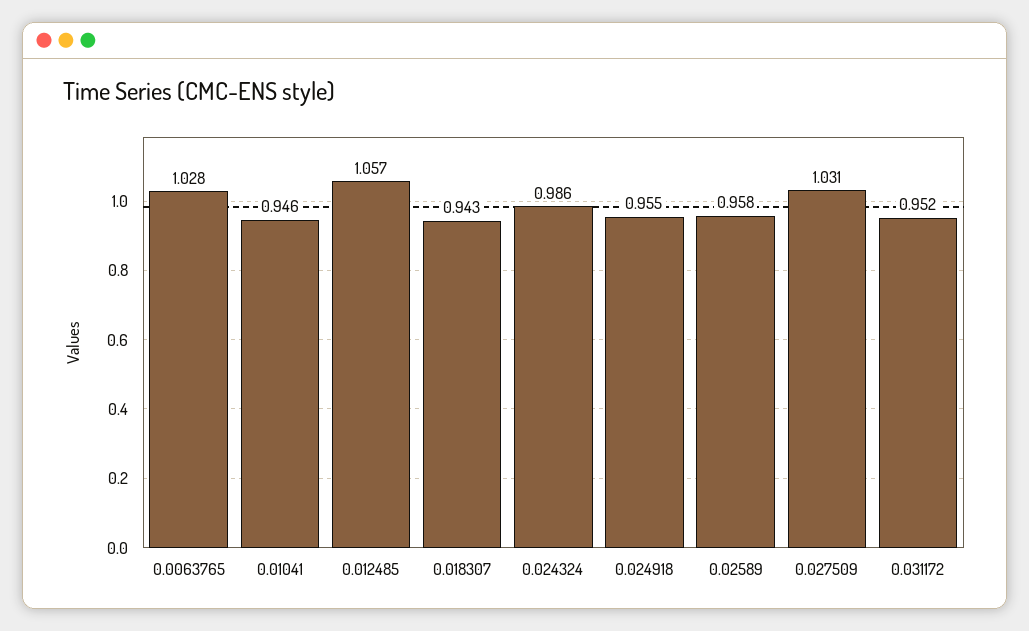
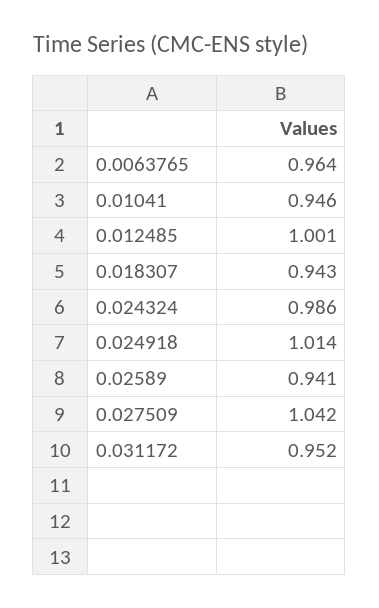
  {
-   "0.0063765": 1.028,
+   "0.0063765": 0.964,
    "0.01041": 0.946,
-   "0.012485": 1.057,
+   "0.012485": 1.001,
    "0.018307": 0.943,
    "0.024324": 0.986,
-   "0.024918": 0.955,
+   "0.024918": 1.014,
-   "0.02589": 0.958,
+   "0.02589": 0.941,
-   "0.027509": 1.031,
+   "0.027509": 1.042,
    "0.031172": 0.952
  }

